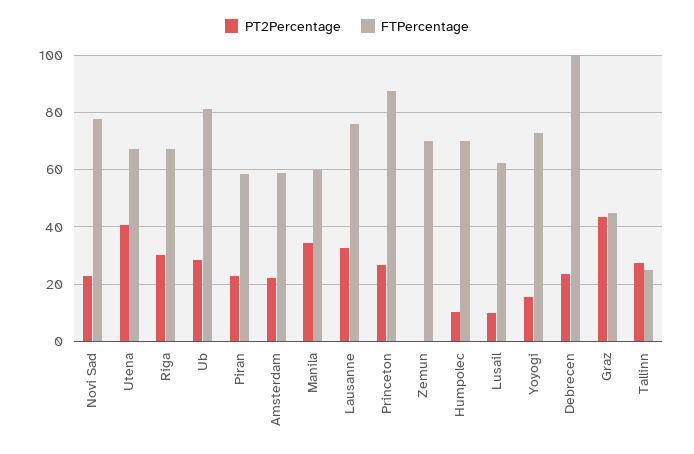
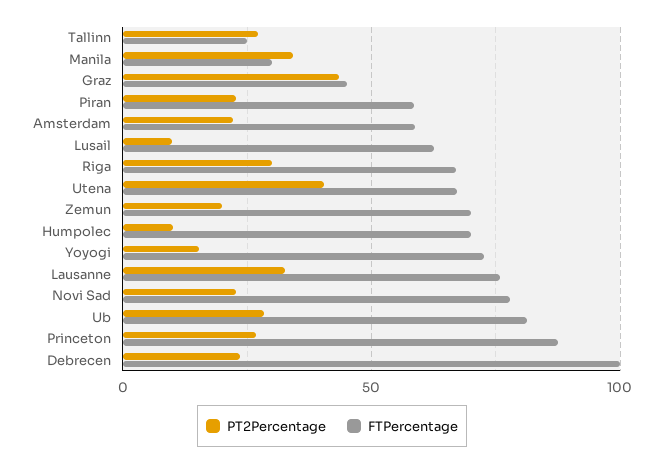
  {
    "PT2Percentage": {
      "Novi Sad": 22.5,
      "Utena": 40,
      "Riga": 30,
      "Ub": 27.5,
      "Piran": 22.5,
      "Amsterdam": 22.5,
      "Manila": 35,
      "Lausanne": 32.5,
      "Princeton": 27.5,
-     "Zemun": 0,
+     "Zemun": 20,
      "Humpolec": 10,
      "Lusail": 10,
      "Yoyogi": 15,
      "Debrecen": 22.5,
      "Graz": 42.5,
      "Tallinn": 27.5
    },
    "FTPercentage": {
      "Novi Sad": 77.5,
      "Utena": 67.5,
      "Riga": 67.5,
      "Ub": 82.5,
      "Piran": 57.5,
      "Amsterdam": 60,
-     "Manila": 60,
+     "Manila": 30,
      "Lausanne": 75,
      "Princeton": 87.5,
      "Zemun": 70,
      "Humpolec": 70,
      "Lusail": 62.5,
      "Yoyogi": 72.5,
      "Debrecen": 100,
      "Graz": 45,
      "Tallinn": 25
    }
  }

